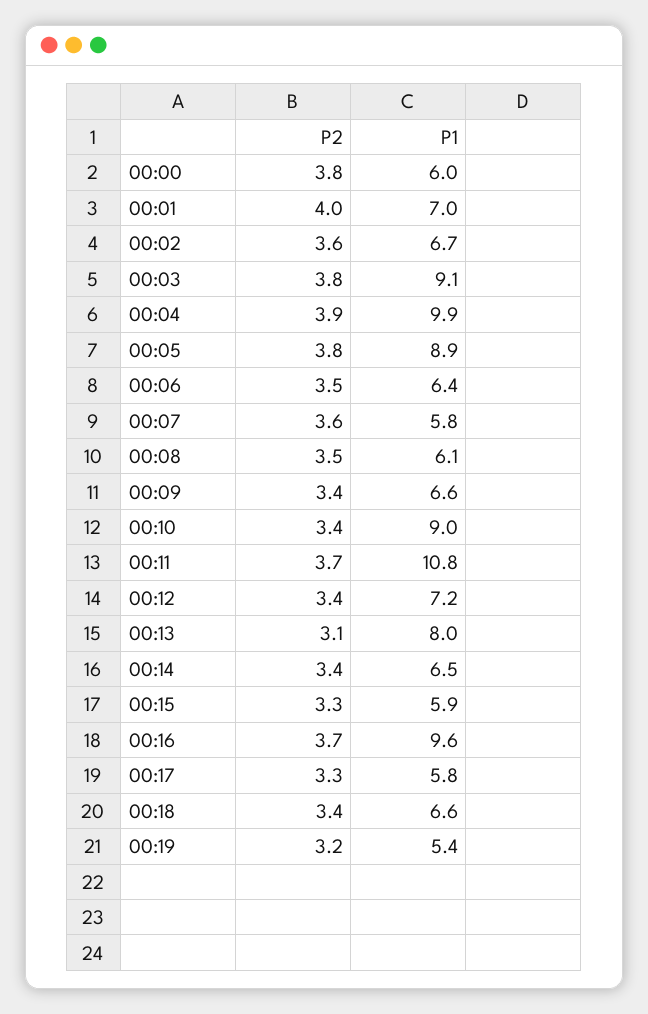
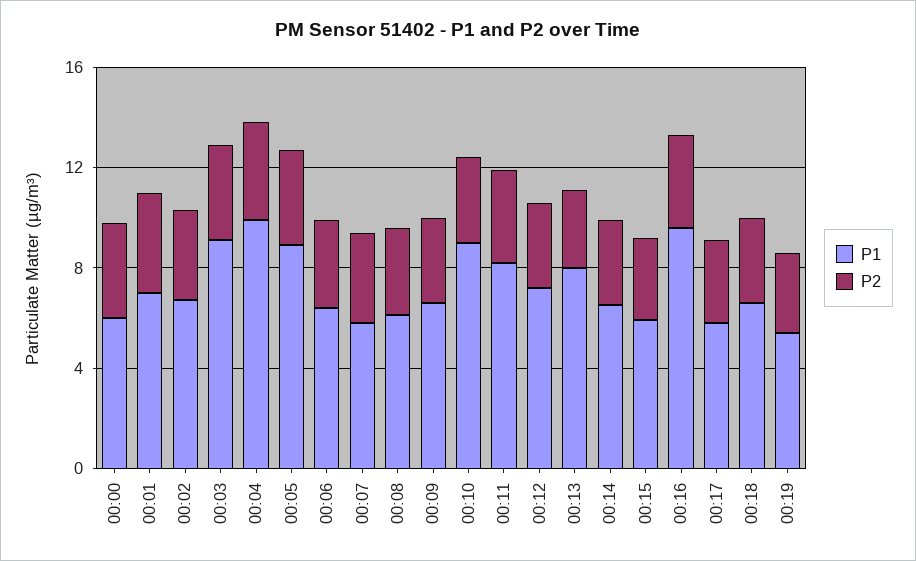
  {
    "P2": {
      "00:00": 3.8,
      "00:01": 4,
      "00:02": 3.6,
      "00:03": 3.8,
      "00:04": 3.9,
      "00:05": 3.8,
      "00:06": 3.5,
      "00:07": 3.6,
      "00:08": 3.5,
      "00:09": 3.4,
      "00:10": 3.4,
      "00:11": 3.7,
      "00:12": 3.4,
      "00:13": 3.1,
      "00:14": 3.4,
      "00:15": 3.3,
      "00:16": 3.7,
      "00:17": 3.3,
      "00:18": 3.4,
      "00:19": 3.2
    },
    "P1": {
      "00:00": 6,
      "00:01": 7,
      "00:02": 6.7,
      "00:03": 9.1,
      "00:04": 9.9,
      "00:05": 8.9,
      "00:06": 6.4,
      "00:07": 5.8,
      "00:08": 6.1,
      "00:09": 6.6,
      "00:10": 9,
-     "00:11": 10.8,
+     "00:11": 8,
      "00:12": 7.2,
      "00:13": 8,
      "00:14": 6.5,
      "00:15": 5.9,
      "00:16": 9.6,
      "00:17": 5.8,
      "00:18": 6.6,
      "00:19": 5.4
    }
  }

